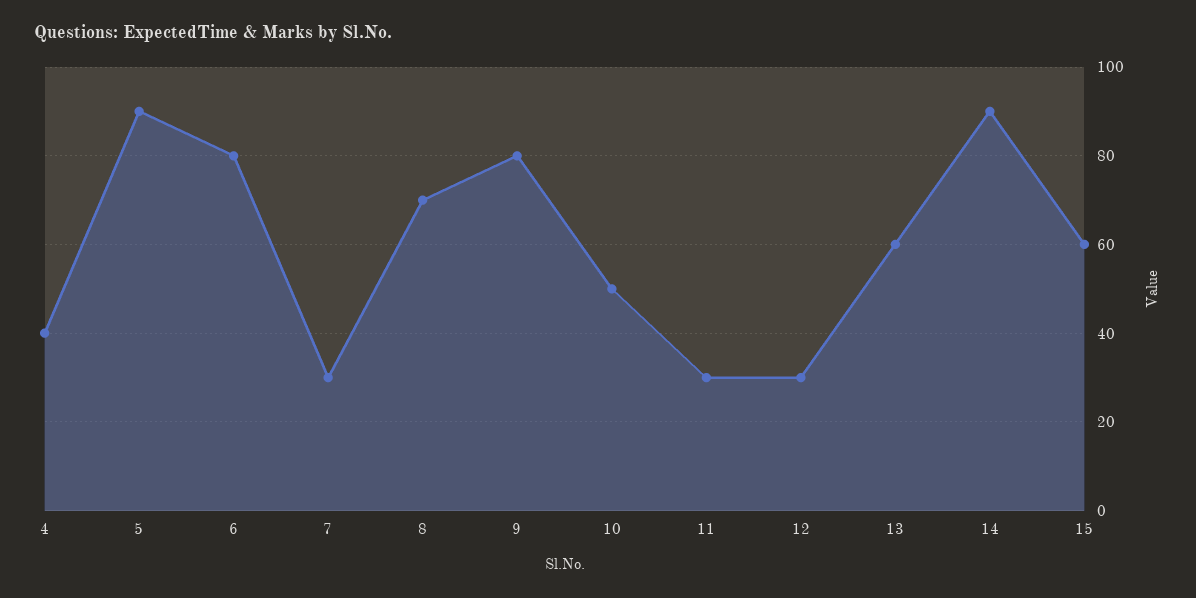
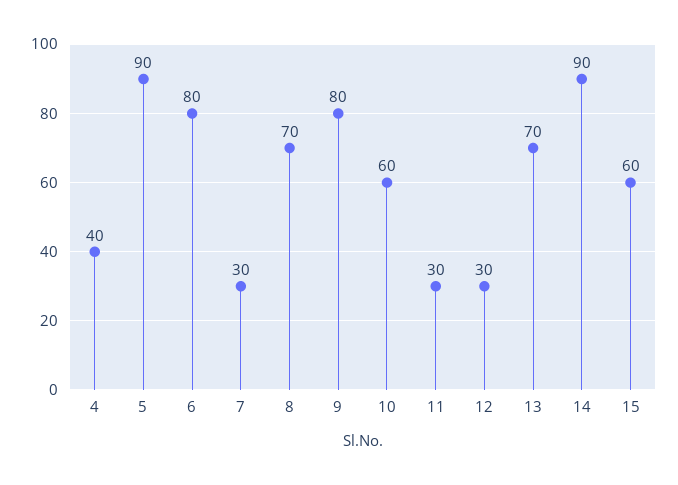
  {
    "4": 40,
    "5": 90,
    "6": 80,
    "7": 30,
    "8": 70,
    "9": 80,
-   "10": 50,
+   "10": 60,
    "11": 30,
    "12": 30,
-   "13": 60,
+   "13": 70,
    "14": 90,
    "15": 60
  }

